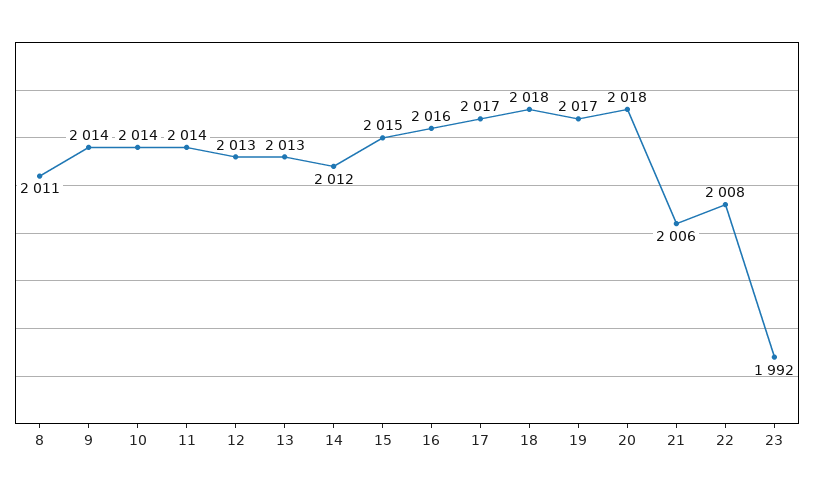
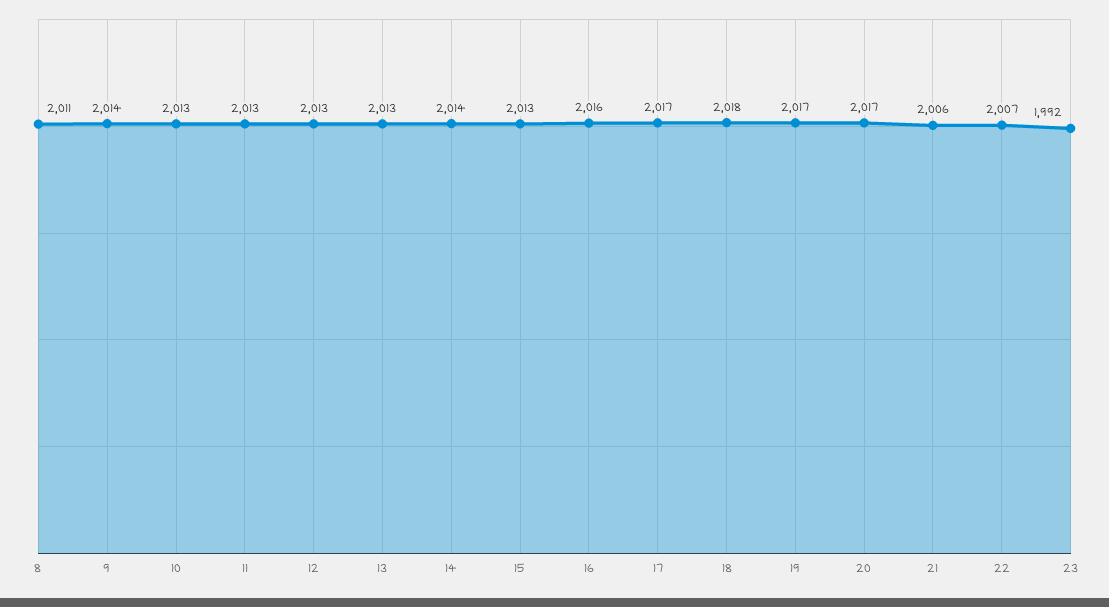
  {
    "8": 2011,
    "9": 2014,
-   "10": 2014,
+   "10": 2013,
-   "11": 2014,
+   "11": 2013,
    "12": 2013,
    "13": 2013,
-   "14": 2012,
+   "14": 2014,
-   "15": 2015,
+   "15": 2013,
    "16": 2016,
    "17": 2017,
    "18": 2018,
    "19": 2017,
-   "20": 2018,
+   "20": 2017,
    "21": 2006,
-   "22": 2008,
+   "22": 2007,
    "23": 1992
  }

